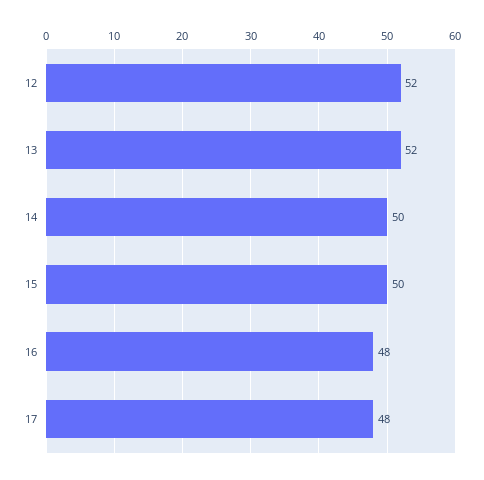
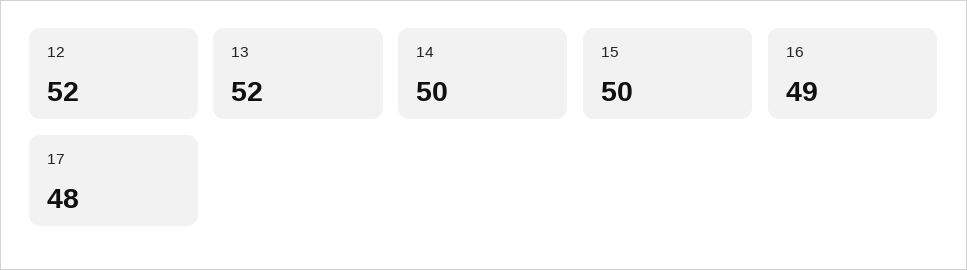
  {
    "12": 52,
    "13": 52,
    "14": 50,
    "15": 50,
-   "16": 48,
+   "16": 49,
    "17": 48
  }

